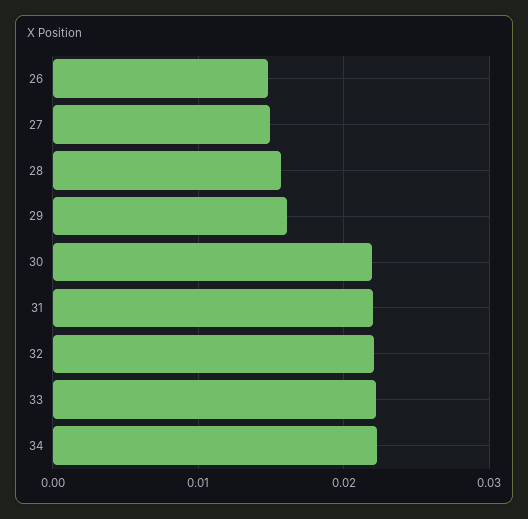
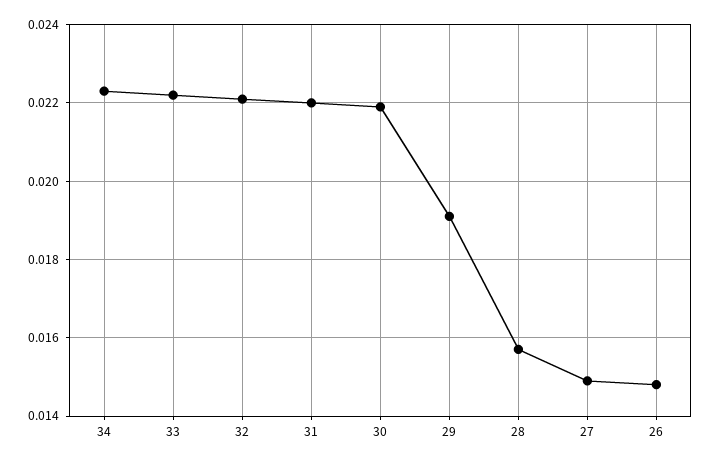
  {
    "26": 0.015,
    "27": 0.015,
    "28": 0.0155,
-   "29": 0.016,
+   "29": 0.019,
    "30": 0.022,
    "31": 0.022,
    "32": 0.022,
    "33": 0.022,
    "34": 0.0225
  }

